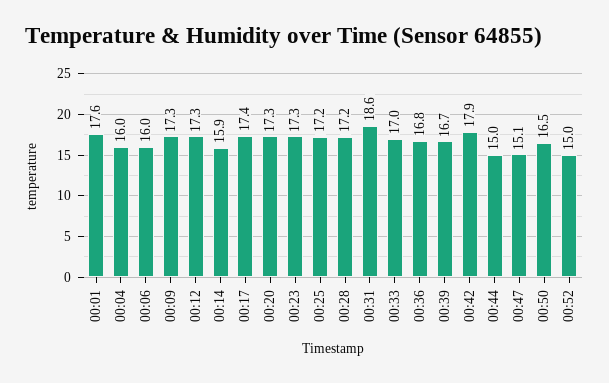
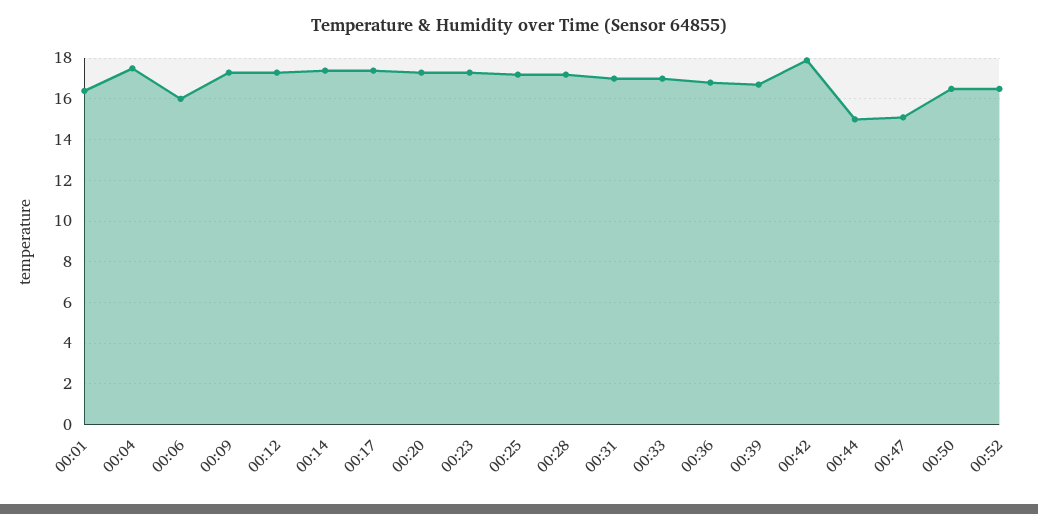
  {
-   "00:01": 17.6,
+   "00:01": 16.5,
-   "00:04": 16,
+   "00:04": 17.5,
    "00:06": 16,
    "00:09": 17.3,
    "00:12": 17.3,
-   "00:14": 15.9,
+   "00:14": 17.5,
    "00:17": 17.4,
    "00:20": 17.3,
    "00:23": 17.3,
    "00:25": 17.2,
    "00:28": 17.2,
-   "00:31": 18.6,
+   "00:31": 17,
    "00:33": 17,
    "00:36": 16.8,
    "00:39": 16.7,
    "00:42": 17.9,
    "00:44": 15,
    "00:47": 15.1,
    "00:50": 16.5,
-   "00:52": 15
+   "00:52": 16.5
  }

